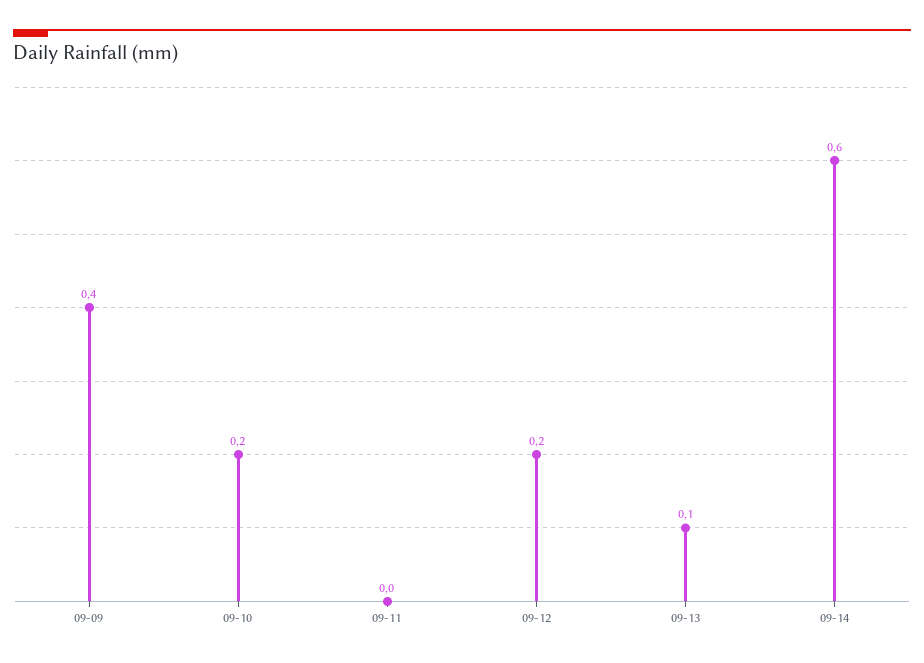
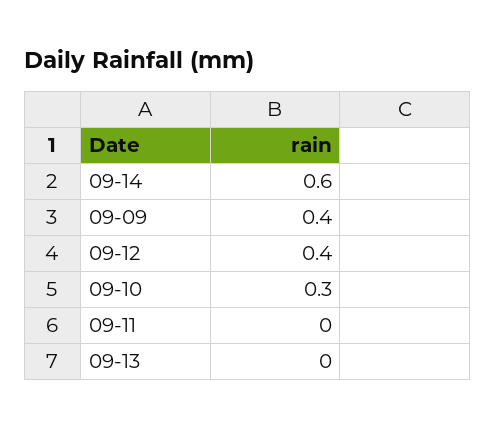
  {
    "09-09": 0.4,
-   "09-10": 0.2,
+   "09-10": 0.3,
    "09-11": 0,
-   "09-12": 0.2,
+   "09-12": 0.4,
-   "09-13": 0.1,
+   "09-13": 0,
    "09-14": 0.6
  }

